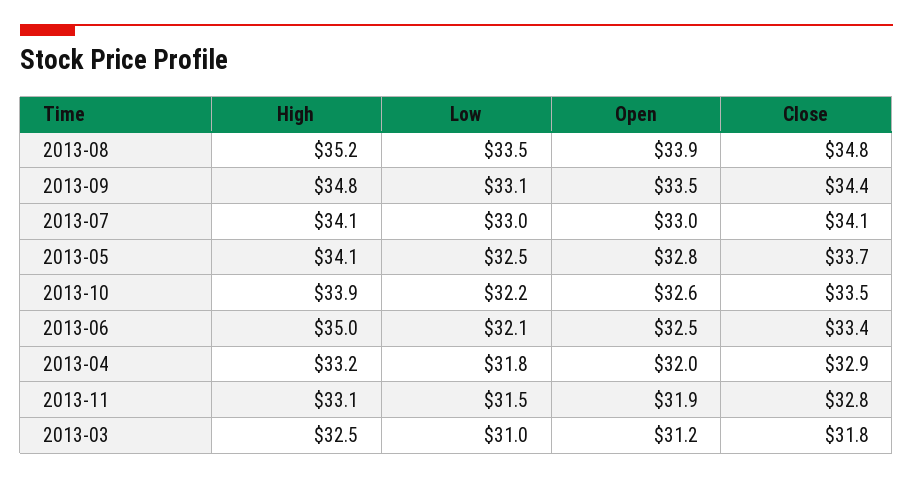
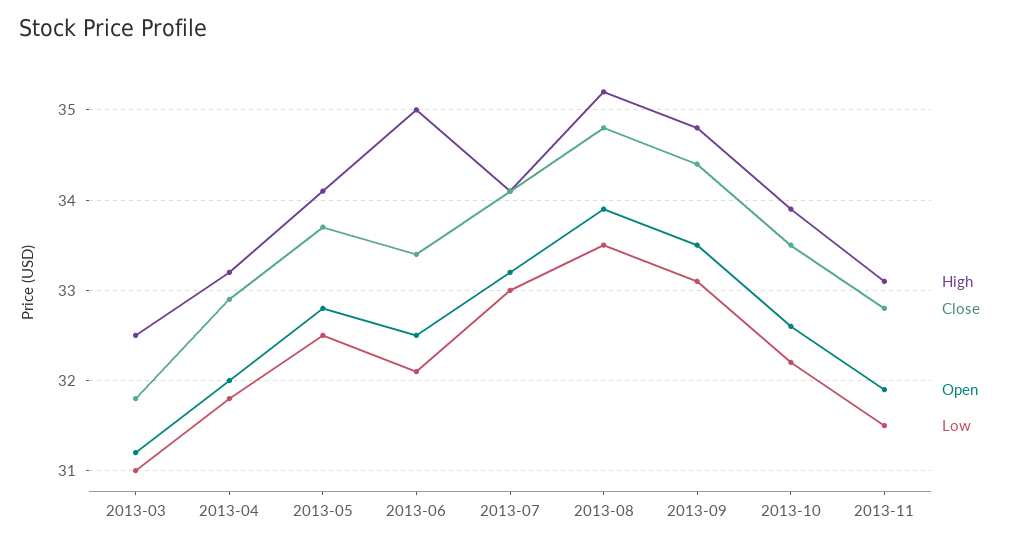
  {
    "High": {
      "2013-08": 35.2,
      "2013-09": 34.8,
      "2013-07": 34.1,
      "2013-05": 34.1,
      "2013-10": 33.9,
      "2013-06": 35,
      "2013-04": 33.2,
      "2013-11": 33.1,
      "2013-03": 32.5
    },
    "Low": {
      "2013-08": 33.5,
      "2013-09": 33.1,
      "2013-07": 33,
      "2013-05": 32.5,
      "2013-10": 32.2,
      "2013-06": 32.1,
      "2013-04": 31.8,
      "2013-11": 31.5,
      "2013-03": 31
    },
    "Open": {
      "2013-08": 33.9,
      "2013-09": 33.5,
-     "2013-07": 33,
+     "2013-07": 33.2,
      "2013-05": 32.8,
      "2013-10": 32.6,
      "2013-06": 32.5,
      "2013-04": 32,
      "2013-11": 31.9,
      "2013-03": 31.2
    },
    "Close": {
      "2013-08": 34.8,
      "2013-09": 34.4,
      "2013-07": 34.1,
      "2013-05": 33.7,
      "2013-10": 33.5,
      "2013-06": 33.4,
      "2013-04": 32.9,
      "2013-11": 32.8,
      "2013-03": 31.8
    }
  }

